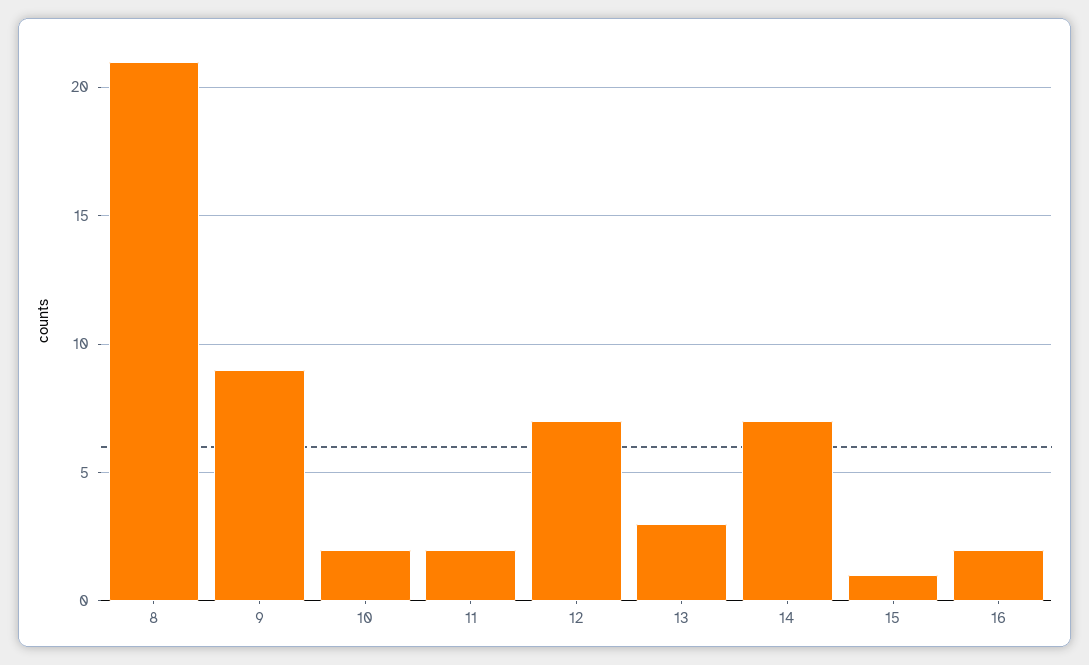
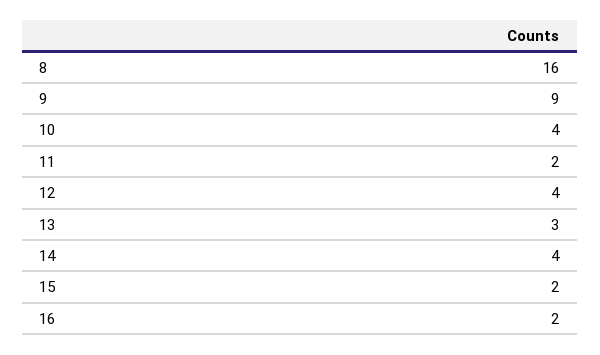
  {
-   "8": 21,
+   "8": 16,
    "9": 9,
-   "10": 2,
+   "10": 4,
    "11": 2,
-   "12": 7,
+   "12": 4,
    "13": 3,
-   "14": 7,
+   "14": 4,
-   "15": 1,
+   "15": 2,
    "16": 2
  }

